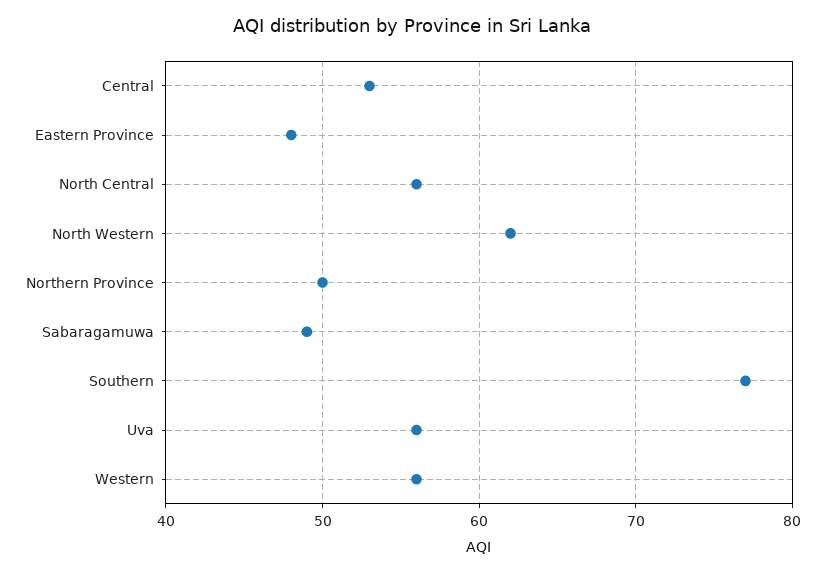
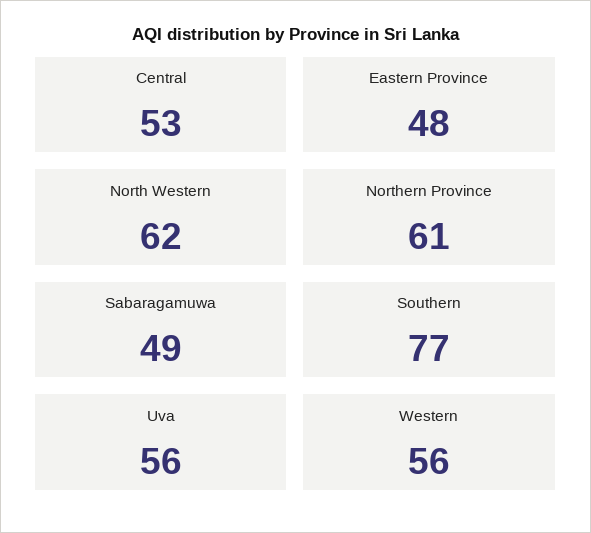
  {
    "Central": 53,
    "Eastern Province": 48,
-   "North Central": 56,
    "North Western": 62,
-   "Northern Province": 50,
+   "Northern Province": 61,
    "Sabaragamuwa": 49,
    "Southern": 77,
    "Uva": 56,
    "Western": 56
  }

